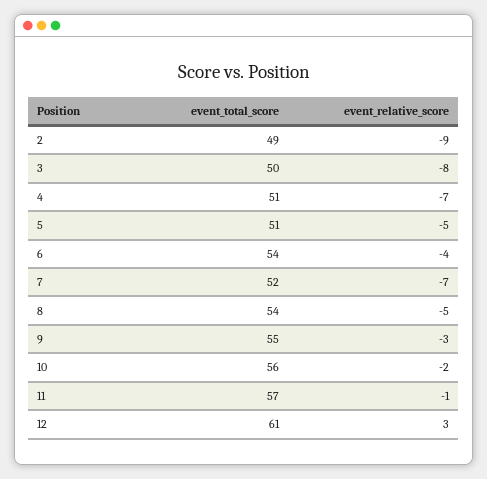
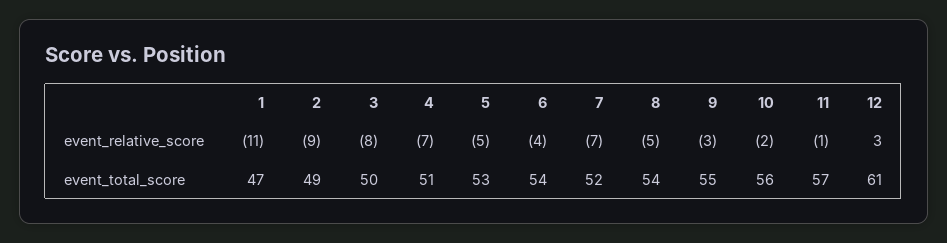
  {
    "event_total_score": {
      "2": 49,
      "3": 50,
      "4": 51,
-     "5": 51,
+     "5": 53,
      "6": 54,
      "7": 52,
      "8": 54,
      "9": 55,
      "10": 56,
      "11": 57,
-     "12": 61
+     "12": 61,
+     "1": 47
    },
    "event_relative_score": {
      "2": -9,
      "3": -8,
      "4": -7,
      "5": -5,
      "6": -4,
      "7": -7,
      "8": -5,
      "9": -3,
      "10": -2,
      "11": -1,
-     "12": 3
+     "12": 3,
+     "1": -11
    }
  }

